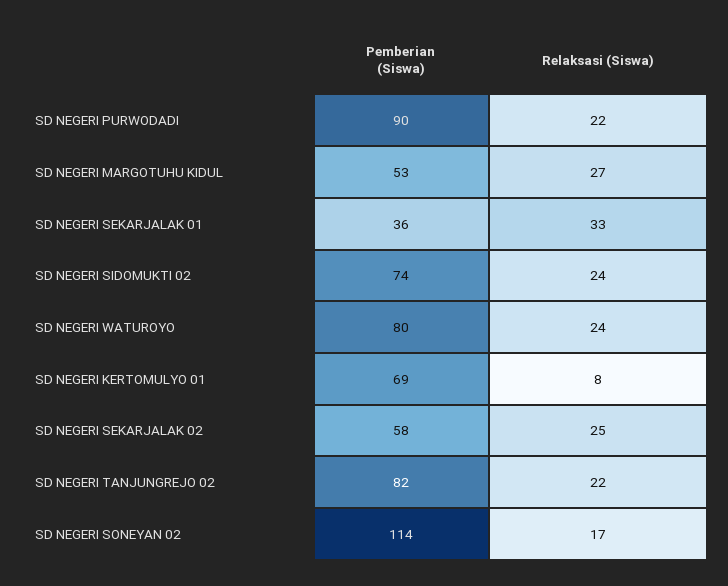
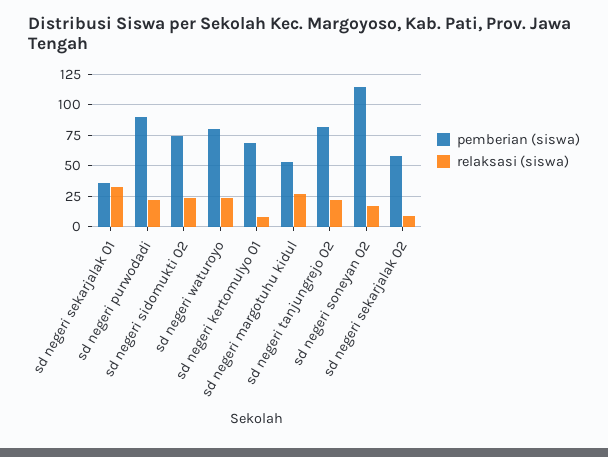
  {
    "Pemberian (Siswa)": {
      "SD NEGERI PURWODADI": 90,
      "SD NEGERI MARGOTUHU KIDUL": 53,
      "SD NEGERI SEKARJALAK 01": 36,
      "SD NEGERI SIDOMUKTI 02": 74,
      "SD NEGERI WATUROYO": 80,
      "SD NEGERI KERTOMULYO 01": 69,
      "SD NEGERI SEKARJALAK 02": 58,
      "SD NEGERI TANJUNGREJO 02": 82,
      "SD NEGERI SONEYAN 02": 114
    },
    "Relaksasi (Siswa)": {
      "SD NEGERI PURWODADI": 22,
      "SD NEGERI MARGOTUHU KIDUL": 27,
      "SD NEGERI SEKARJALAK 01": 33,
      "SD NEGERI SIDOMUKTI 02": 24,
      "SD NEGERI WATUROYO": 24,
      "SD NEGERI KERTOMULYO 01": 8,
-     "SD NEGERI SEKARJALAK 02": 25,
+     "SD NEGERI SEKARJALAK 02": 10,
      "SD NEGERI TANJUNGREJO 02": 22,
      "SD NEGERI SONEYAN 02": 17
    }
  }

